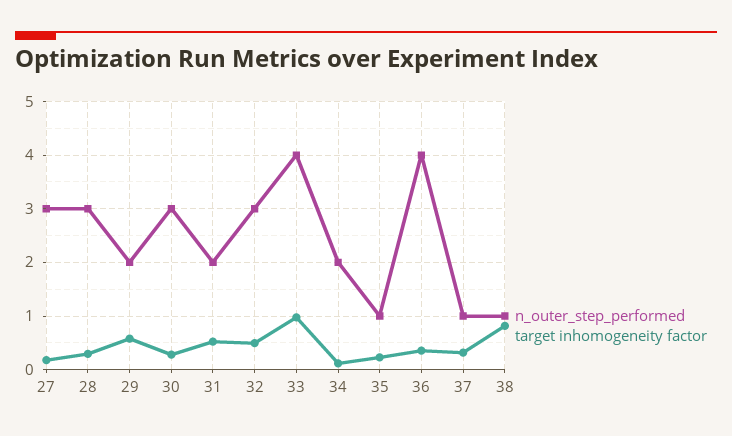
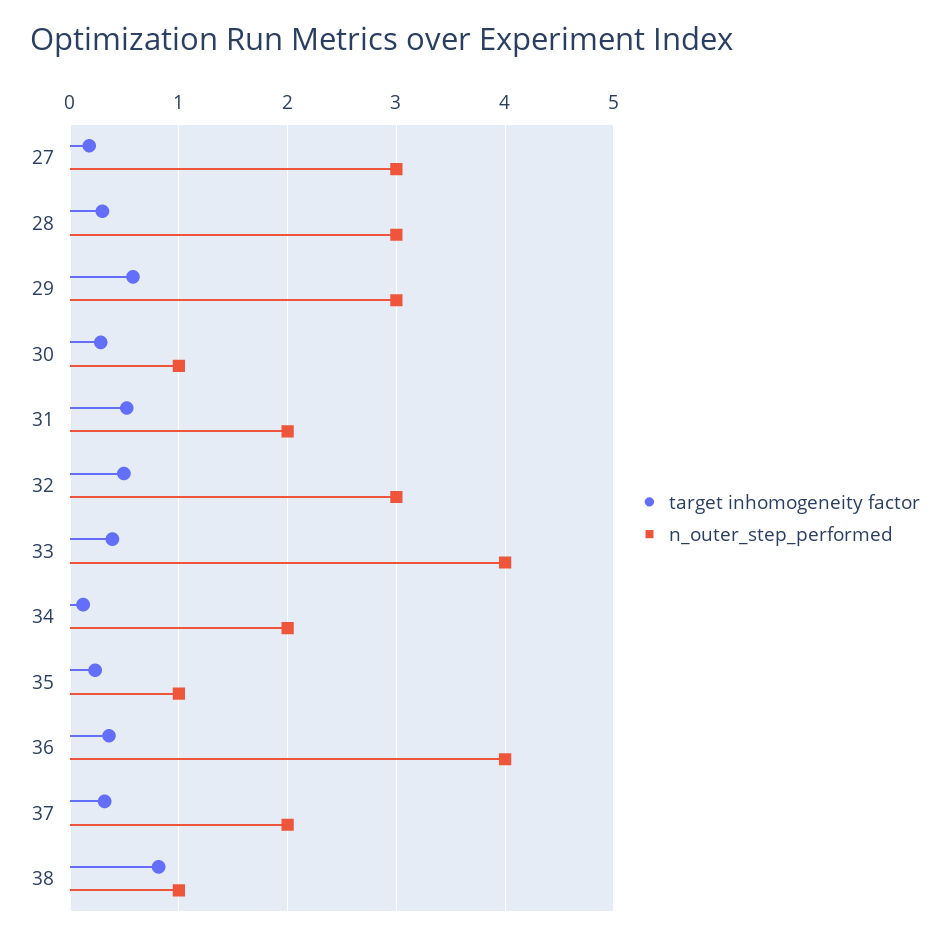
  {
    "n_outer_step_performed": {
      "27": 3,
      "28": 3,
-     "29": 2,
+     "29": 3,
-     "30": 3,
+     "30": 1,
      "31": 2,
      "32": 3,
      "33": 4,
      "34": 2,
      "35": 1,
      "36": 4,
-     "37": 1,
+     "37": 2,
      "38": 1
    },
    "target inhomogeneity factor": {
      "27": 0.2,
      "28": 0.3,
      "29": 0.6,
      "30": 0.3,
      "31": 0.5,
      "32": 0.5,
-     "33": 1,
+     "33": 0.4,
      "34": 0.1,
      "35": 0.2,
      "36": 0.4,
      "37": 0.3,
      "38": 0.8
    }
  }

